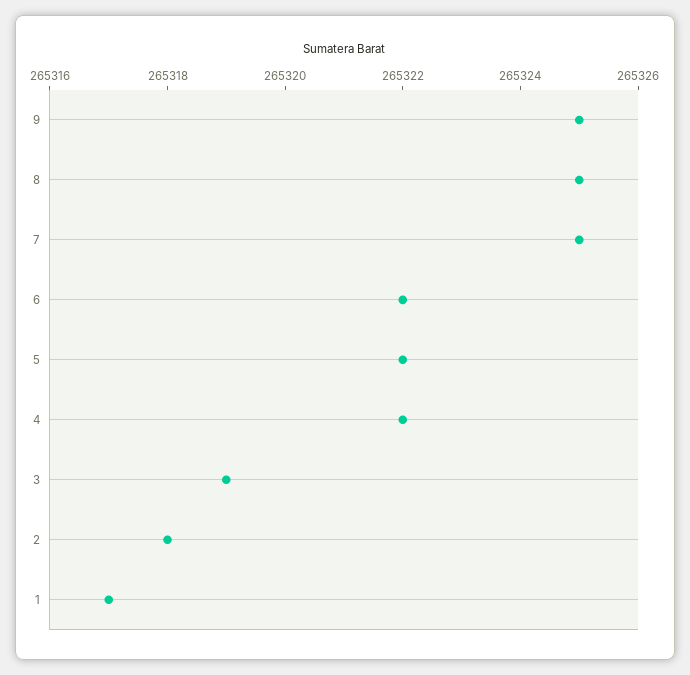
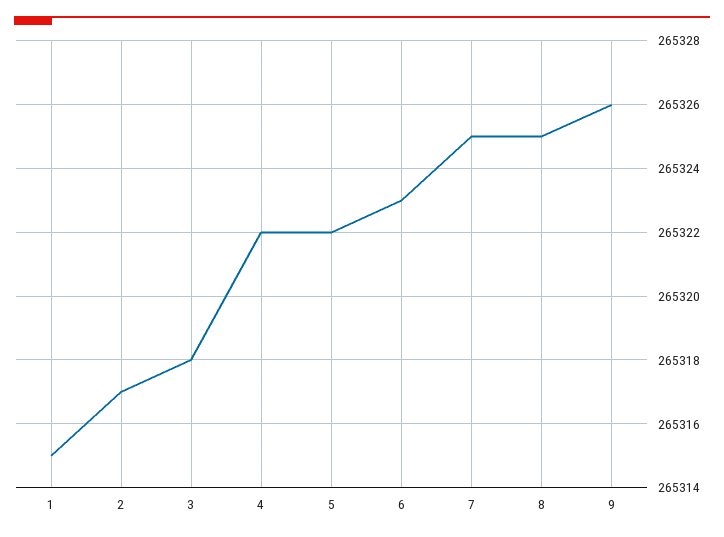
  {
-   "9": 265325,
+   "9": 265326,
    "8": 265325,
    "7": 265325,
-   "6": 265322,
+   "6": 265323,
    "5": 265322,
    "4": 265322,
-   "3": 265319,
+   "3": 265318,
-   "2": 265318,
+   "2": 265317,
-   "1": 265317
+   "1": 265315
  }

